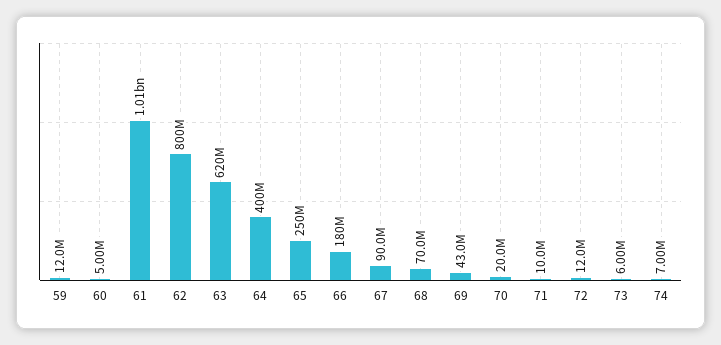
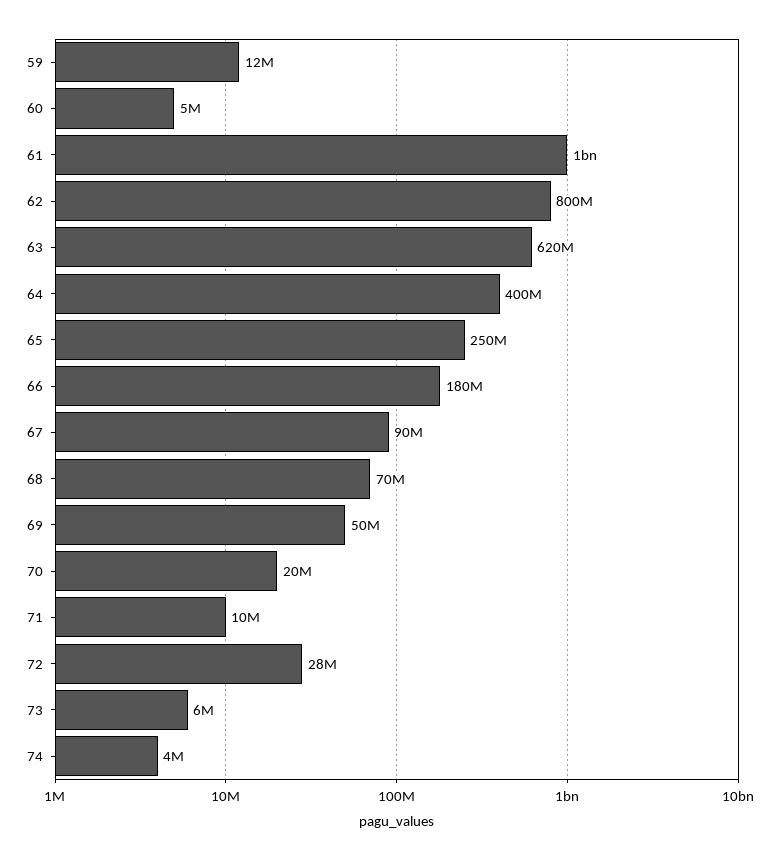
  {
    "59": 12000000,
    "60": 5000000,
-   "61": 1010000000,
+   "61": 1000000000,
    "62": 800000000,
    "63": 620000000,
    "64": 400000000,
    "65": 250000000,
    "66": 180000000,
    "67": 90000000,
    "68": 70000000,
-   "69": 43000000,
+   "69": 50000000,
    "70": 20000000,
    "71": 10000000,
-   "72": 12000000,
+   "72": 28000000,
    "73": 6000000,
-   "74": 7000000
+   "74": 4000000
  }

